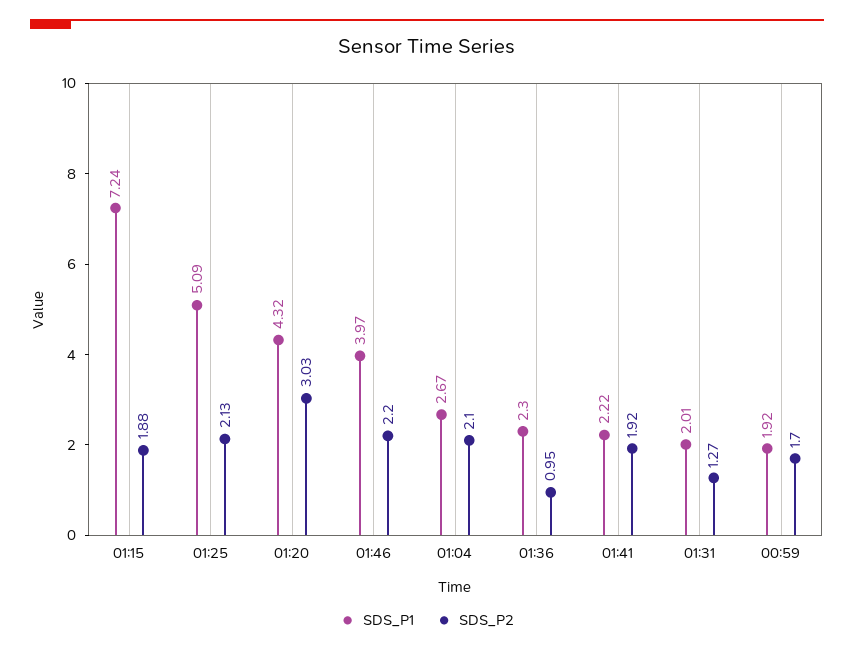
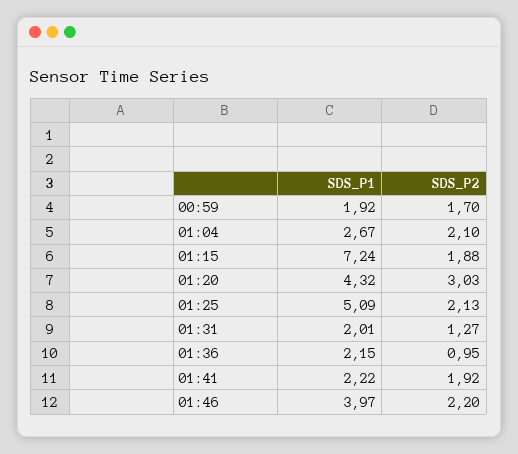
  {
    "SDS_P1": {
      "01:15": 7.24,
      "01:25": 5.09,
      "01:20": 4.32,
      "01:46": 3.97,
      "01:04": 2.67,
-     "01:36": 2.3,
+     "01:36": 2.15,
      "01:41": 2.22,
      "01:31": 2.01,
      "00:59": 1.92
    },
    "SDS_P2": {
      "01:15": 1.88,
      "01:25": 2.13,
      "01:20": 3.03,
      "01:46": 2.2,
      "01:04": 2.1,
      "01:36": 0.95,
      "01:41": 1.92,
      "01:31": 1.27,
      "00:59": 1.7
    }
  }

